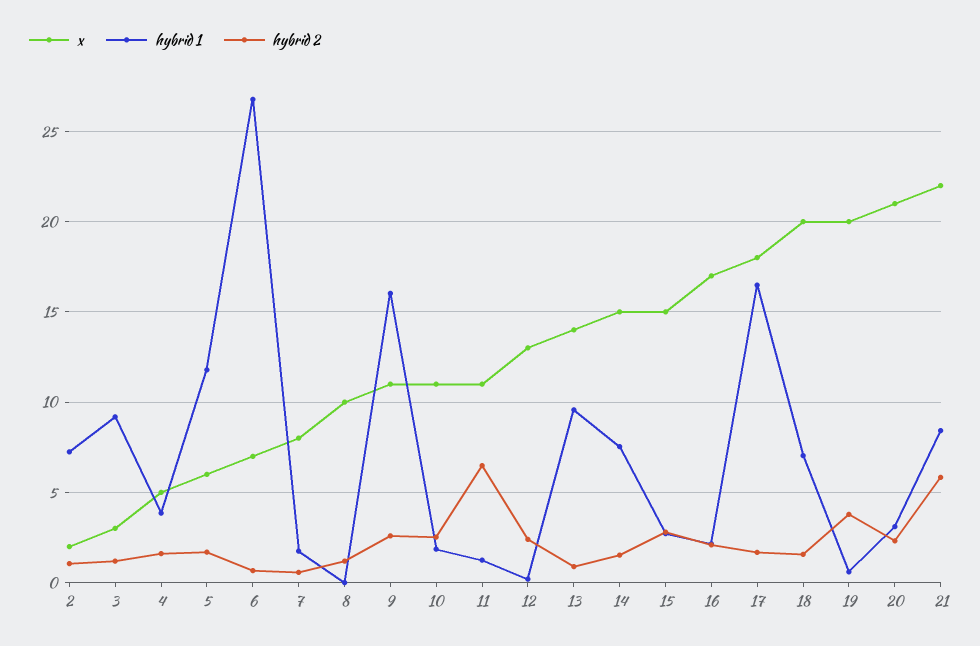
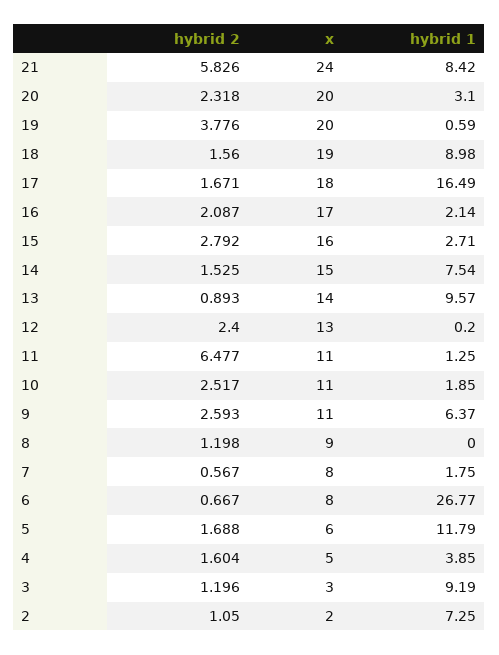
  {
    "x": {
      "2": 2,
      "3": 3,
      "4": 5,
      "5": 6,
-     "6": 7,
+     "6": 8,
      "7": 8,
-     "8": 10,
+     "8": 9,
      "9": 11,
      "10": 11,
      "11": 11,
      "12": 13,
      "13": 14,
      "14": 15,
-     "15": 15,
+     "15": 16,
      "16": 17,
      "17": 18,
-     "18": 20,
+     "18": 19,
      "19": 20,
-     "20": 21,
+     "20": 20,
-     "21": 22
+     "21": 24
    },
    "hybrid 1": {
      "2": 7.25,
      "3": 9.19,
      "4": 3.85,
      "5": 11.79,
      "6": 26.77,
      "7": 1.75,
      "8": 0,
-     "9": 16,
+     "9": 6.37,
      "10": 1.85,
      "11": 1.25,
      "12": 0.2,
      "13": 9.57,
      "14": 7.54,
      "15": 2.71,
      "16": 2.14,
      "17": 16.49,
-     "18": 7,
+     "18": 8.98,
      "19": 0.59,
      "20": 3.1,
      "21": 8.42
    },
    "hybrid 2": {
      "2": 1.05,
      "3": 1.196,
      "4": 1.604,
      "5": 1.688,
      "6": 0.667,
      "7": 0.567,
      "8": 1.198,
      "9": 2.593,
      "10": 2.517,
      "11": 6.477,
      "12": 2.4,
      "13": 0.893,
      "14": 1.525,
      "15": 2.792,
      "16": 2.087,
      "17": 1.671,
      "18": 1.56,
      "19": 3.776,
      "20": 2.318,
      "21": 5.826
    }
  }

